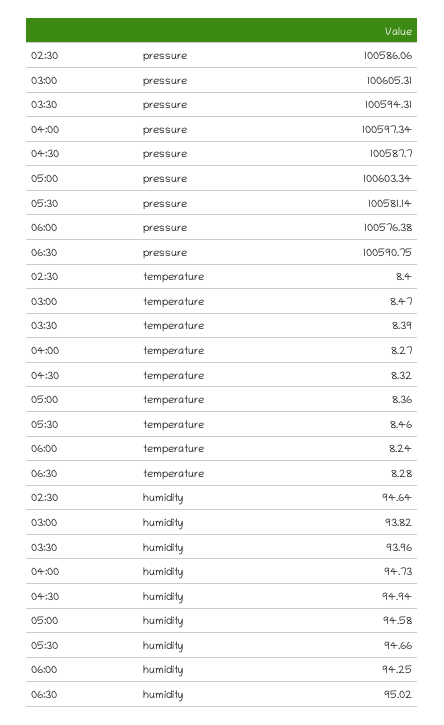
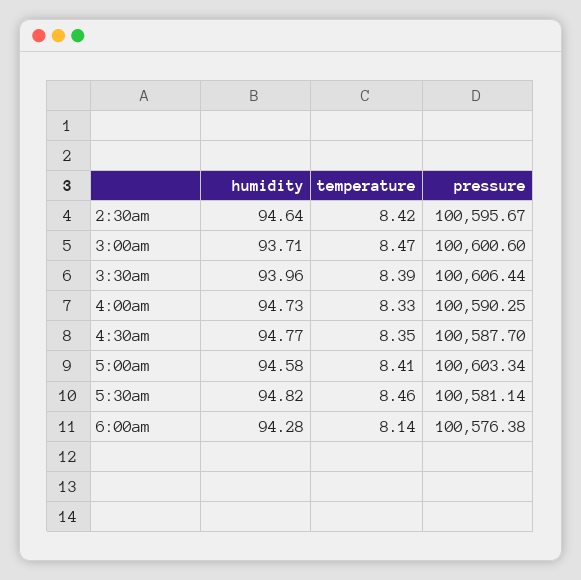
  {
    "02:30": {
-     "pressure": 100586.06,
+     "pressure": 100595.67,
-     "temperature": 8.4,
+     "temperature": 8.42,
      "humidity": 94.64
    },
    "03:00": {
-     "pressure": 100605.31,
+     "pressure": 100600.6,
      "temperature": 8.47,
-     "humidity": 93.82
+     "humidity": 93.71
    },
    "03:30": {
-     "pressure": 100594.31,
+     "pressure": 100606.44,
      "temperature": 8.39,
      "humidity": 93.96
    },
    "04:00": {
-     "pressure": 100597.34,
+     "pressure": 100590.25,
-     "temperature": 8.27,
+     "temperature": 8.33,
      "humidity": 94.73
    },
    "04:30": {
      "pressure": 100587.7,
-     "temperature": 8.32,
+     "temperature": 8.35,
-     "humidity": 94.94
+     "humidity": 94.77
    },
    "05:00": {
      "pressure": 100603.34,
-     "temperature": 8.36,
+     "temperature": 8.41,
      "humidity": 94.58
    },
    "05:30": {
      "pressure": 100581.14,
      "temperature": 8.46,
-     "humidity": 94.66
+     "humidity": 94.82
    },
    "06:00": {
      "pressure": 100576.38,
-     "temperature": 8.24,
+     "temperature": 8.14,
-     "humidity": 94.25
+     "humidity": 94.28
-   },
+   }
-   "06:30": {
-     "pressure": 100590.75,
-     "temperature": 8.28,
-     "humidity": 95.02
-   }
  }

